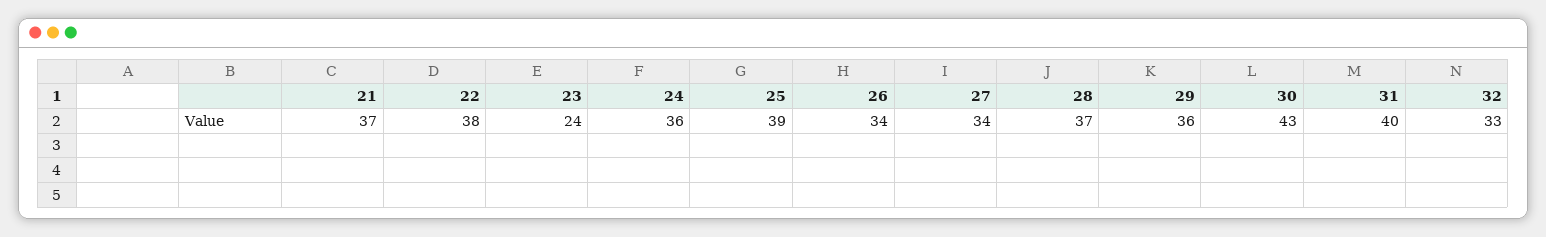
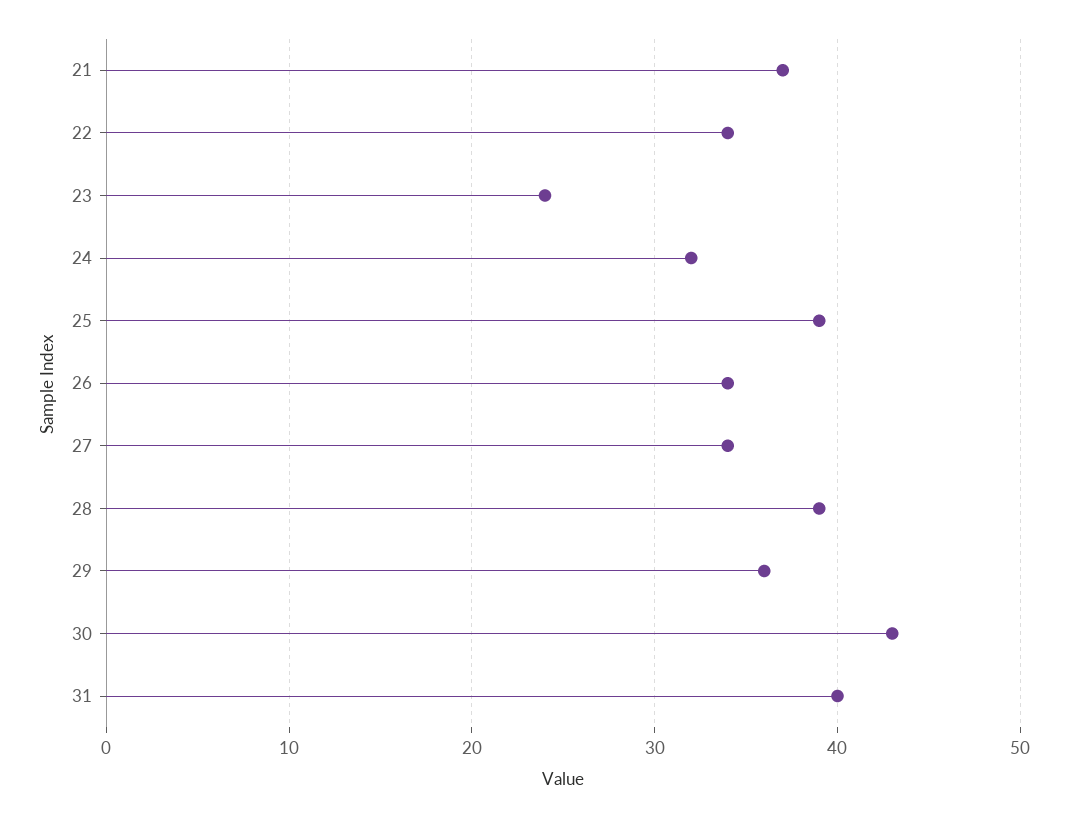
  {
    "21": 37,
-   "22": 38,
+   "22": 34,
    "23": 24,
-   "24": 36,
+   "24": 32,
    "25": 39,
    "26": 34,
    "27": 34,
-   "28": 37,
+   "28": 39,
    "29": 36,
    "30": 43,
-   "31": 40,
+   "31": 40
-   "32": 33
  }

